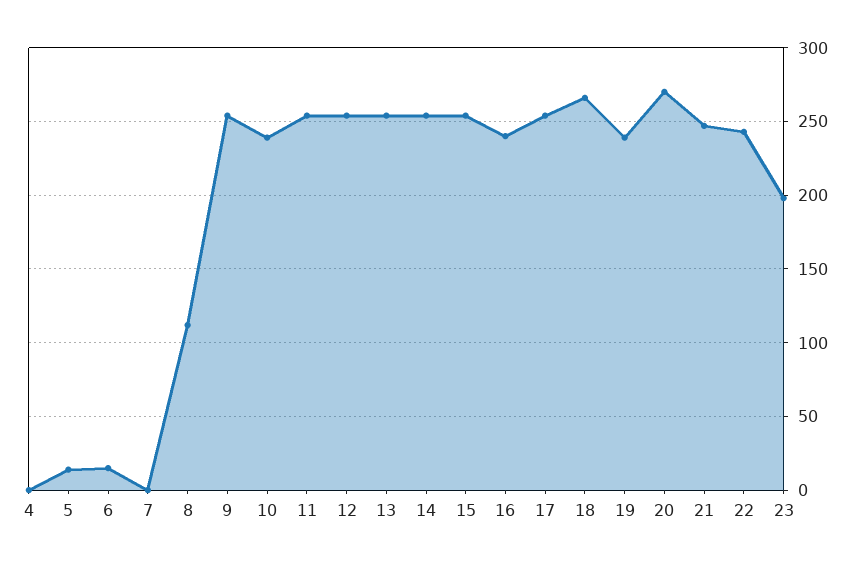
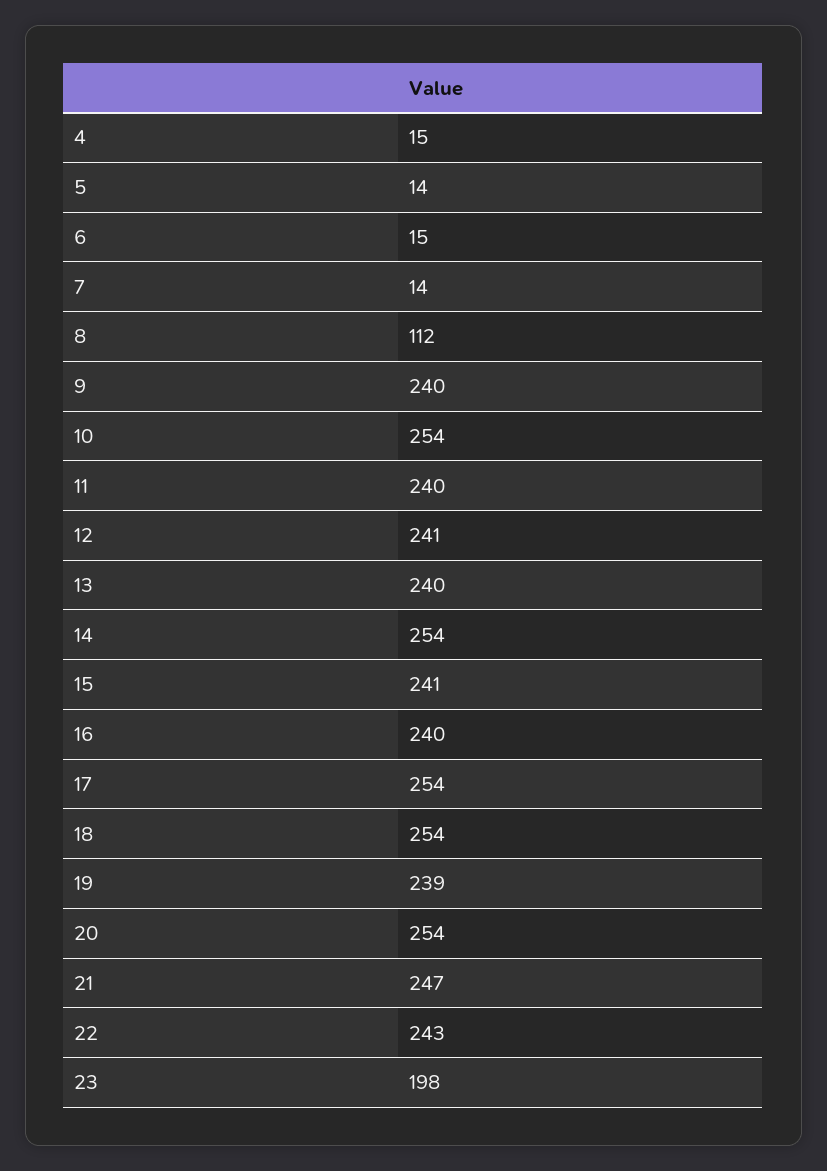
  {
-   "4": 0,
+   "4": 15,
    "5": 14,
    "6": 15,
-   "7": 0,
+   "7": 14,
    "8": 112,
-   "9": 255,
+   "9": 240,
-   "10": 240,
+   "10": 254,
-   "11": 255,
+   "11": 240,
-   "12": 255,
+   "12": 241,
-   "13": 255,
+   "13": 240,
    "14": 254,
-   "15": 255,
+   "15": 241,
    "16": 240,
    "17": 254,
-   "18": 265,
+   "18": 254,
    "19": 239,
-   "20": 270,
+   "20": 254,
    "21": 247,
    "22": 243,
    "23": 198
  }

